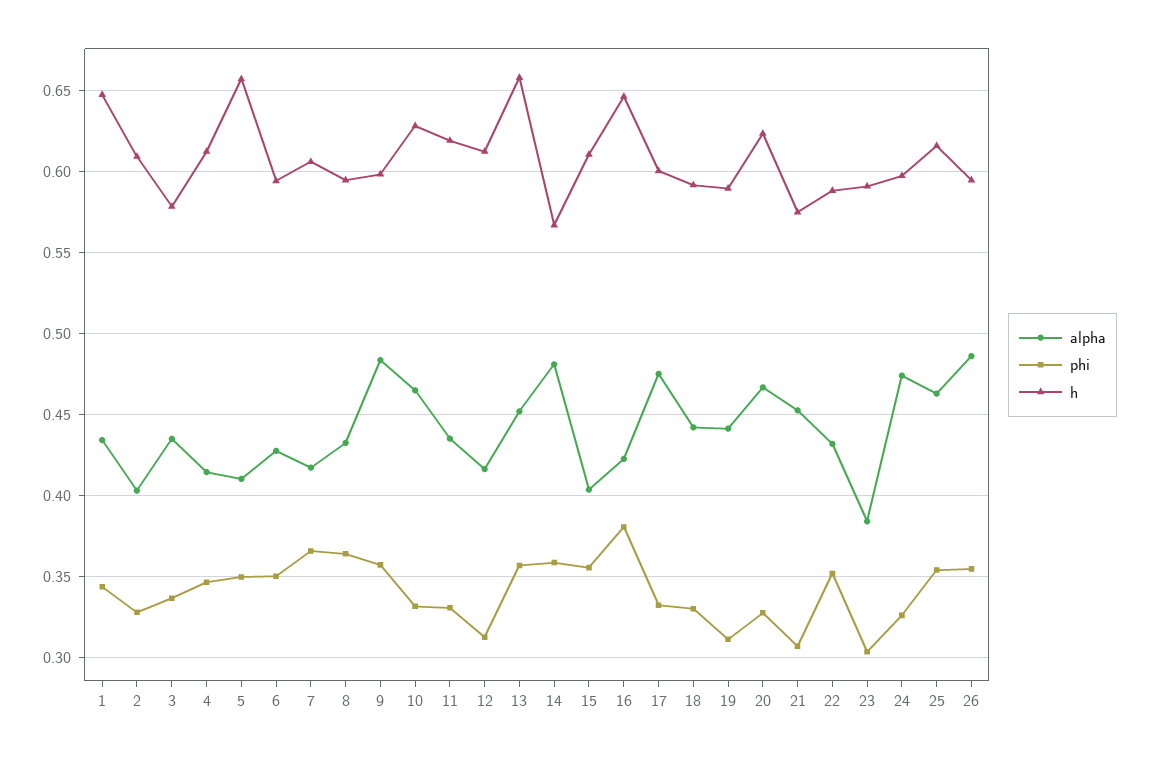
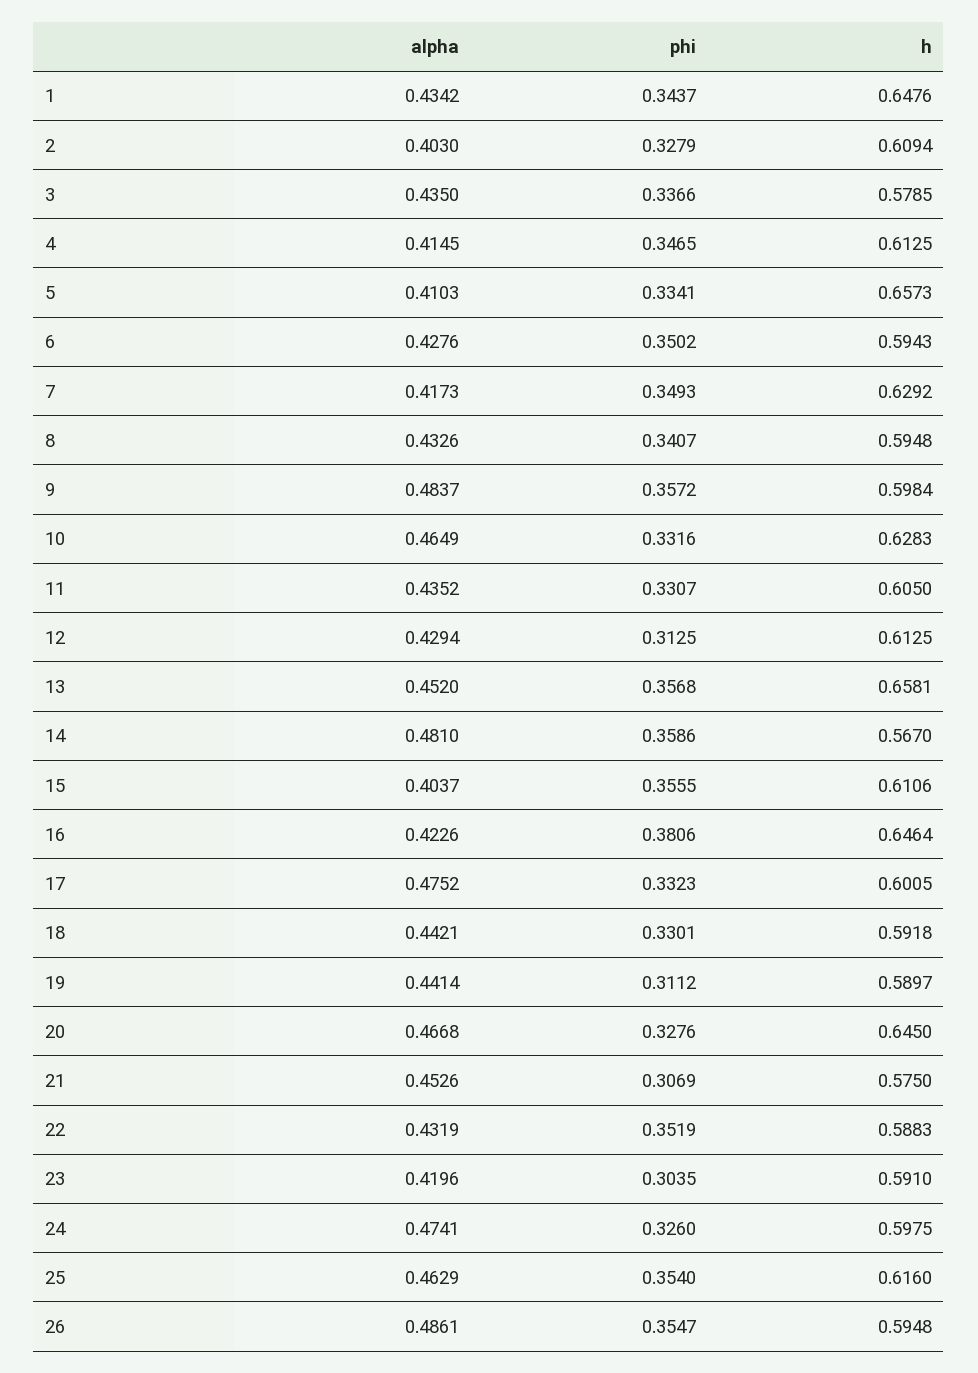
  {
    "alpha": {
      "1": 0.4342,
      "2": 0.403,
      "3": 0.435,
      "4": 0.4145,
      "5": 0.4103,
      "6": 0.4276,
      "7": 0.4173,
      "8": 0.4326,
      "9": 0.4837,
      "10": 0.4649,
      "11": 0.4352,
-     "12": 0.415,
+     "12": 0.4294,
      "13": 0.452,
      "14": 0.481,
      "15": 0.4037,
      "16": 0.4226,
      "17": 0.4752,
      "18": 0.4421,
      "19": 0.4414,
      "20": 0.4668,
      "21": 0.4526,
      "22": 0.4319,
-     "23": 0.385,
+     "23": 0.4196,
      "24": 0.4741,
      "25": 0.4629,
      "26": 0.4861
    },
    "phi": {
      "1": 0.3437,
      "2": 0.3279,
      "3": 0.3366,
      "4": 0.3465,
-     "5": 0.35,
+     "5": 0.3341,
      "6": 0.3502,
-     "7": 0.365,
+     "7": 0.3493,
-     "8": 0.365,
+     "8": 0.3407,
      "9": 0.3572,
      "10": 0.3316,
      "11": 0.3307,
      "12": 0.3125,
      "13": 0.3568,
      "14": 0.3586,
      "15": 0.3555,
      "16": 0.3806,
      "17": 0.3323,
      "18": 0.3301,
      "19": 0.3112,
      "20": 0.3276,
      "21": 0.3069,
      "22": 0.3519,
      "23": 0.3035,
      "24": 0.326,
      "25": 0.354,
      "26": 0.3547
    },
    "h": {
      "1": 0.6476,
      "2": 0.6094,
      "3": 0.5785,
      "4": 0.6125,
      "5": 0.6573,
      "6": 0.5943,
-     "7": 0.605,
+     "7": 0.6292,
      "8": 0.5948,
      "9": 0.5984,
      "10": 0.6283,
-     "11": 0.62,
+     "11": 0.605,
      "12": 0.6125,
      "13": 0.6581,
      "14": 0.567,
      "15": 0.6106,
      "16": 0.6464,
      "17": 0.6005,
      "18": 0.5918,
      "19": 0.5897,
-     "20": 0.625,
+     "20": 0.645,
      "21": 0.575,
      "22": 0.5883,
      "23": 0.591,
      "24": 0.5975,
      "25": 0.616,
      "26": 0.5948
    }
  }

